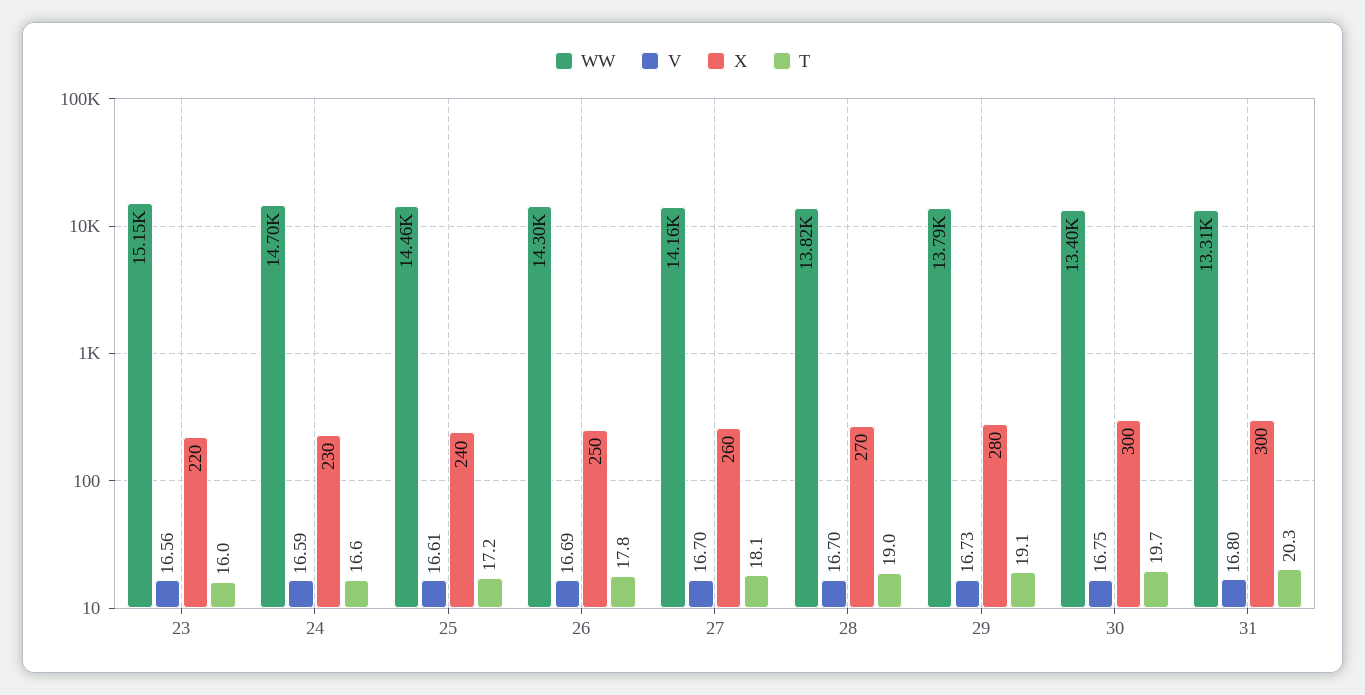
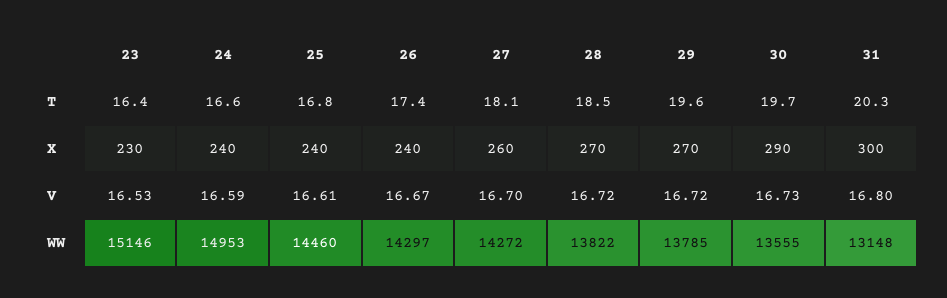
  {
    "WW": {
      "23": 15146,
-     "24": 14700,
+     "24": 14953,
      "25": 14460,
      "26": 14297,
-     "27": 14160,
+     "27": 14272,
      "28": 13822,
      "29": 13785,
-     "30": 13400,
+     "30": 13555,
-     "31": 13310
+     "31": 13148
    },
    "V": {
-     "23": 16.56,
+     "23": 16.53,
      "24": 16.59,
      "25": 16.61,
-     "26": 16.69,
+     "26": 16.67,
      "27": 16.7,
-     "28": 16.7,
+     "28": 16.72,
-     "29": 16.73,
+     "29": 16.72,
-     "30": 16.75,
+     "30": 16.73,
      "31": 16.8
    },
    "X": {
-     "23": 220,
+     "23": 230,
-     "24": 230,
+     "24": 240,
      "25": 240,
-     "26": 250,
+     "26": 240,
      "27": 260,
      "28": 270,
-     "29": 280,
+     "29": 270,
-     "30": 300,
+     "30": 290,
      "31": 300
    },
    "T": {
-     "23": 16,
+     "23": 16.4,
      "24": 16.6,
-     "25": 17.2,
+     "25": 16.8,
-     "26": 17.8,
+     "26": 17.4,
      "27": 18.1,
-     "28": 19,
+     "28": 18.5,
-     "29": 19.1,
+     "29": 19.6,
      "30": 19.7,
      "31": 20.3
    }
  }

